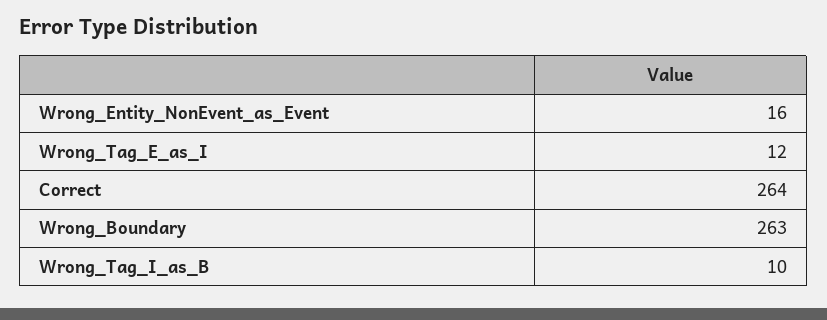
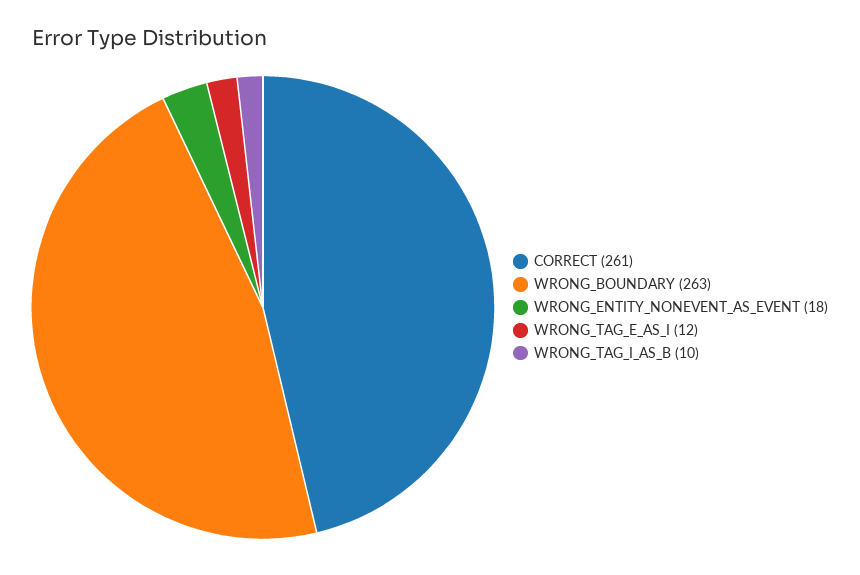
  {
-   "Wrong_Entity_NonEvent_as_Event": 16,
+   "Wrong_Entity_NonEvent_as_Event": 18,
    "Wrong_Tag_E_as_I": 12,
-   "Correct": 264,
+   "Correct": 261,
    "Wrong_Boundary": 263,
    "Wrong_Tag_I_as_B": 10
  }

